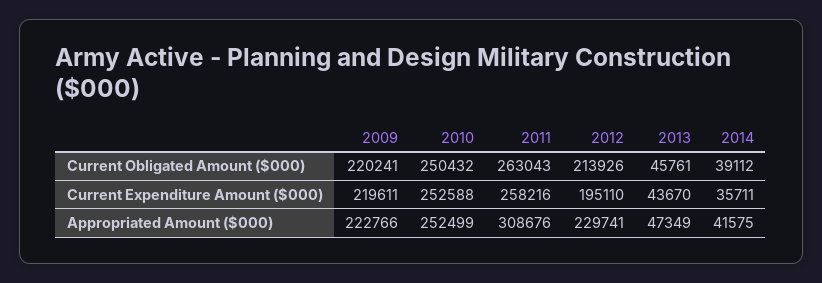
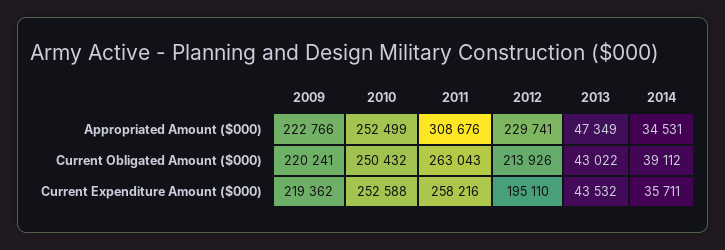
  {
    "2009": {
      "Current Obligated Amount ($000)": 220241,
-     "Current Expenditure Amount ($000)": 219611,
+     "Current Expenditure Amount ($000)": 219362,
      "Appropriated Amount ($000)": 222766
    },
    "2010": {
      "Current Obligated Amount ($000)": 250432,
      "Current Expenditure Amount ($000)": 252588,
      "Appropriated Amount ($000)": 252499
    },
    "2011": {
      "Current Obligated Amount ($000)": 263043,
      "Current Expenditure Amount ($000)": 258216,
      "Appropriated Amount ($000)": 308676
    },
    "2012": {
      "Current Obligated Amount ($000)": 213926,
      "Current Expenditure Amount ($000)": 195110,
      "Appropriated Amount ($000)": 229741
    },
    "2013": {
-     "Current Obligated Amount ($000)": 45761,
+     "Current Obligated Amount ($000)": 43022,
-     "Current Expenditure Amount ($000)": 43670,
+     "Current Expenditure Amount ($000)": 43532,
      "Appropriated Amount ($000)": 47349
    },
    "2014": {
      "Current Obligated Amount ($000)": 39112,
      "Current Expenditure Amount ($000)": 35711,
-     "Appropriated Amount ($000)": 41575
+     "Appropriated Amount ($000)": 34531
    }
  }

